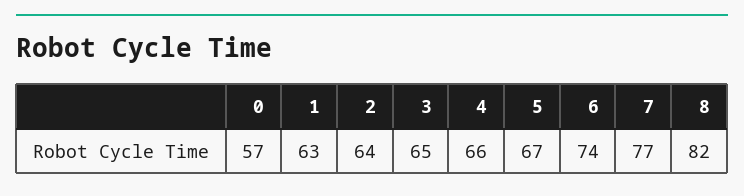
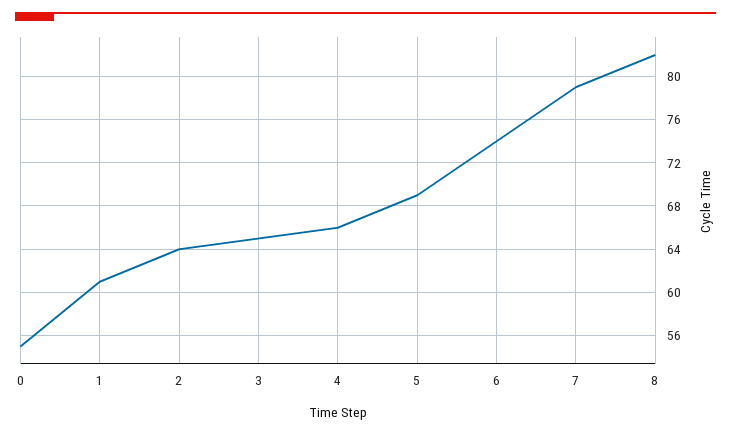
  {
-   "0": 57,
+   "0": 55,
-   "1": 63,
+   "1": 61,
    "2": 64,
    "3": 65,
    "4": 66,
-   "5": 67,
+   "5": 69,
    "6": 74,
-   "7": 77,
+   "7": 79,
    "8": 82
  }

